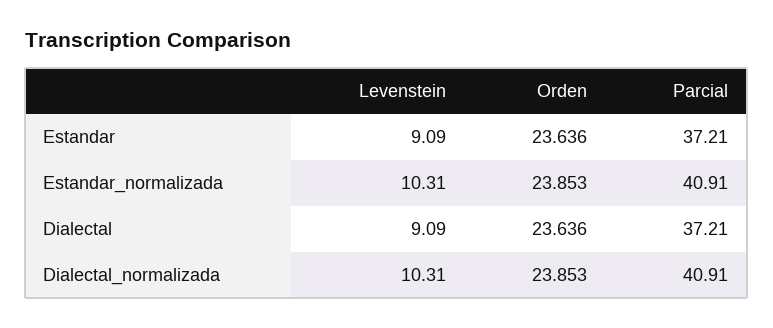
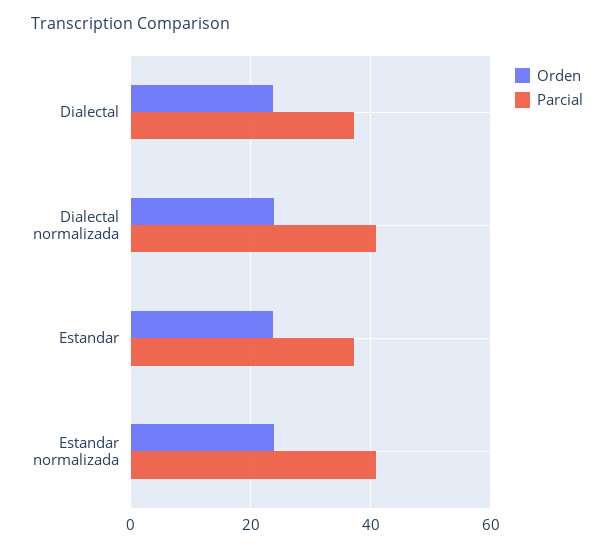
  {
-   "Levenstein": {
-     "Estandar": 9.09,
-     "Estandar_normalizada": 10.31,
-     "Dialectal": 9.09,
-     "Dialectal_normalizada": 10.31
-   },
    "Orden": {
      "Estandar": 23.636,
      "Estandar_normalizada": 23.853,
      "Dialectal": 23.636,
      "Dialectal_normalizada": 23.853
    },
    "Parcial": {
      "Estandar": 37.21,
      "Estandar_normalizada": 40.91,
      "Dialectal": 37.21,
      "Dialectal_normalizada": 40.91
    }
  }

